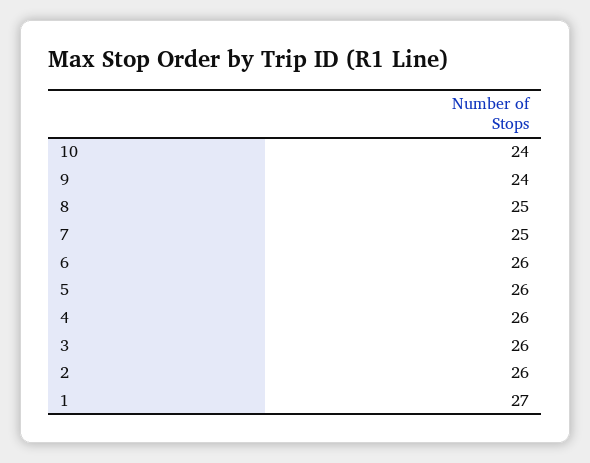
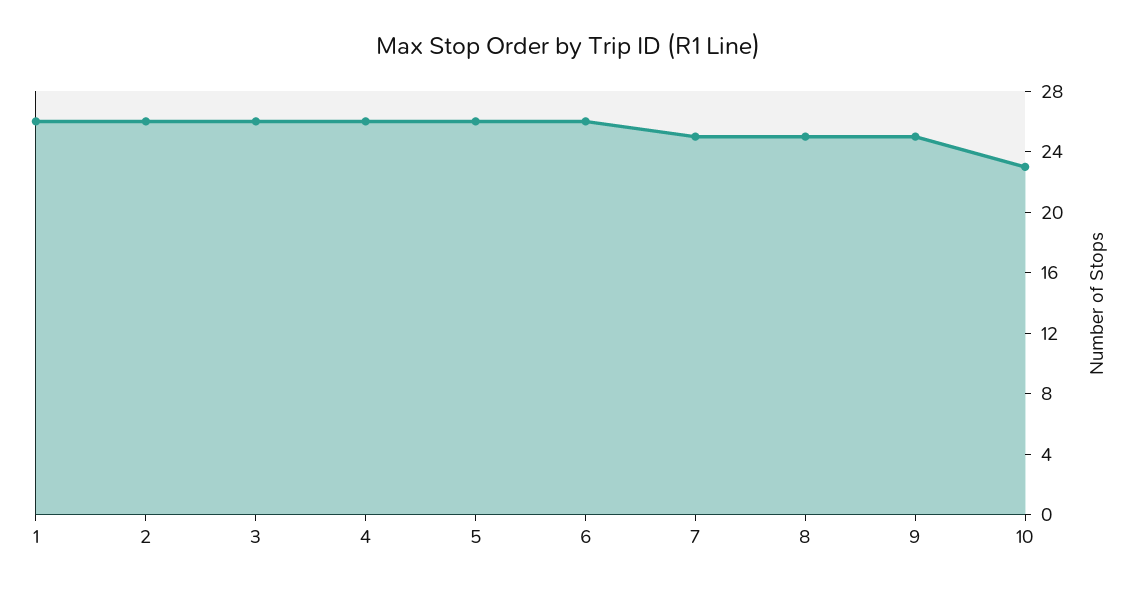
  {
-   "10": 24,
+   "10": 23,
-   "9": 24,
+   "9": 25,
    "8": 25,
    "7": 25,
    "6": 26,
    "5": 26,
    "4": 26,
    "3": 26,
    "2": 26,
-   "1": 27
+   "1": 26
  }

